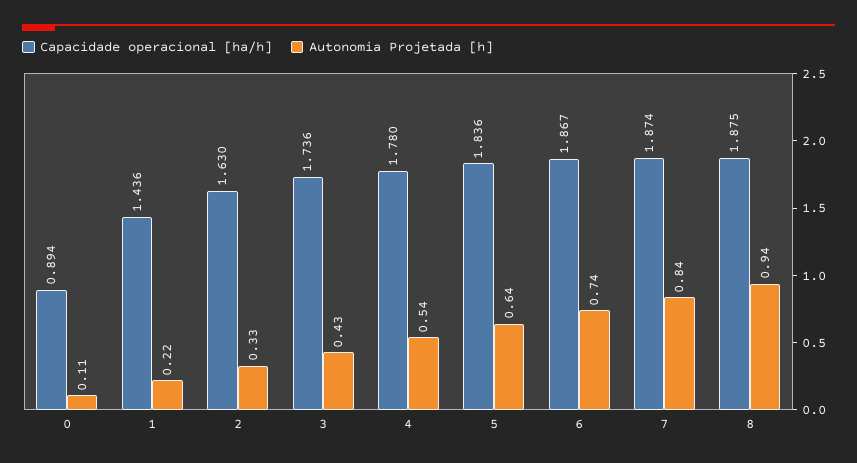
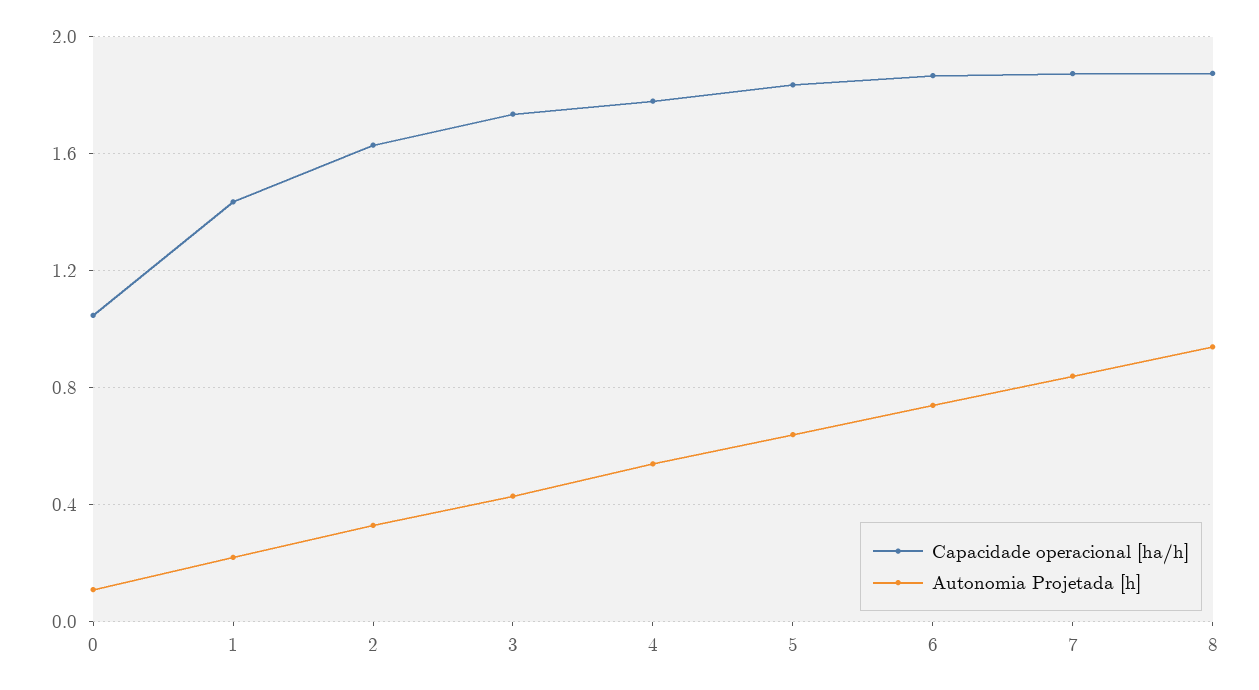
  {
    "Capacidade operacional [ha/h]": {
-     "0": 0.894,
+     "0": 1.05,
      "1": 1.436,
      "2": 1.63,
      "3": 1.736,
      "4": 1.78,
      "5": 1.836,
      "6": 1.867,
      "7": 1.874,
      "8": 1.875
    },
    "Autonomia Projetada [h]": {
      "0": 0.11,
      "1": 0.22,
      "2": 0.33,
      "3": 0.43,
      "4": 0.54,
      "5": 0.64,
      "6": 0.74,
      "7": 0.84,
      "8": 0.94
    }
  }

